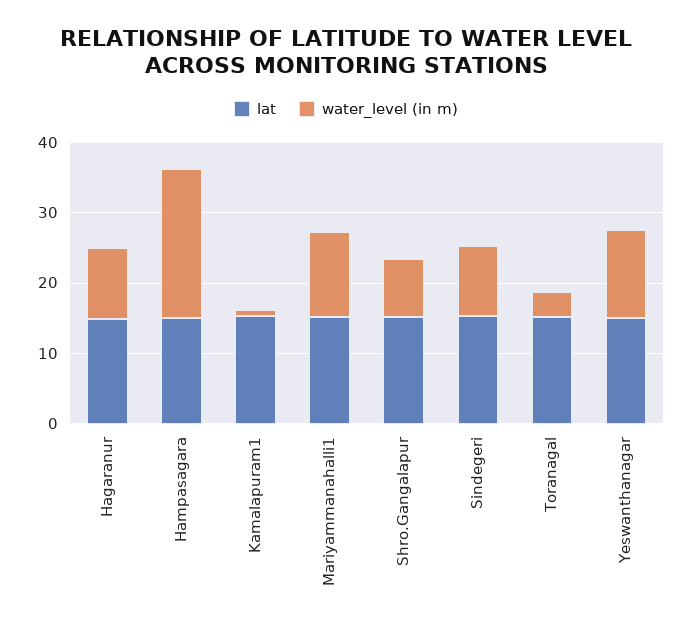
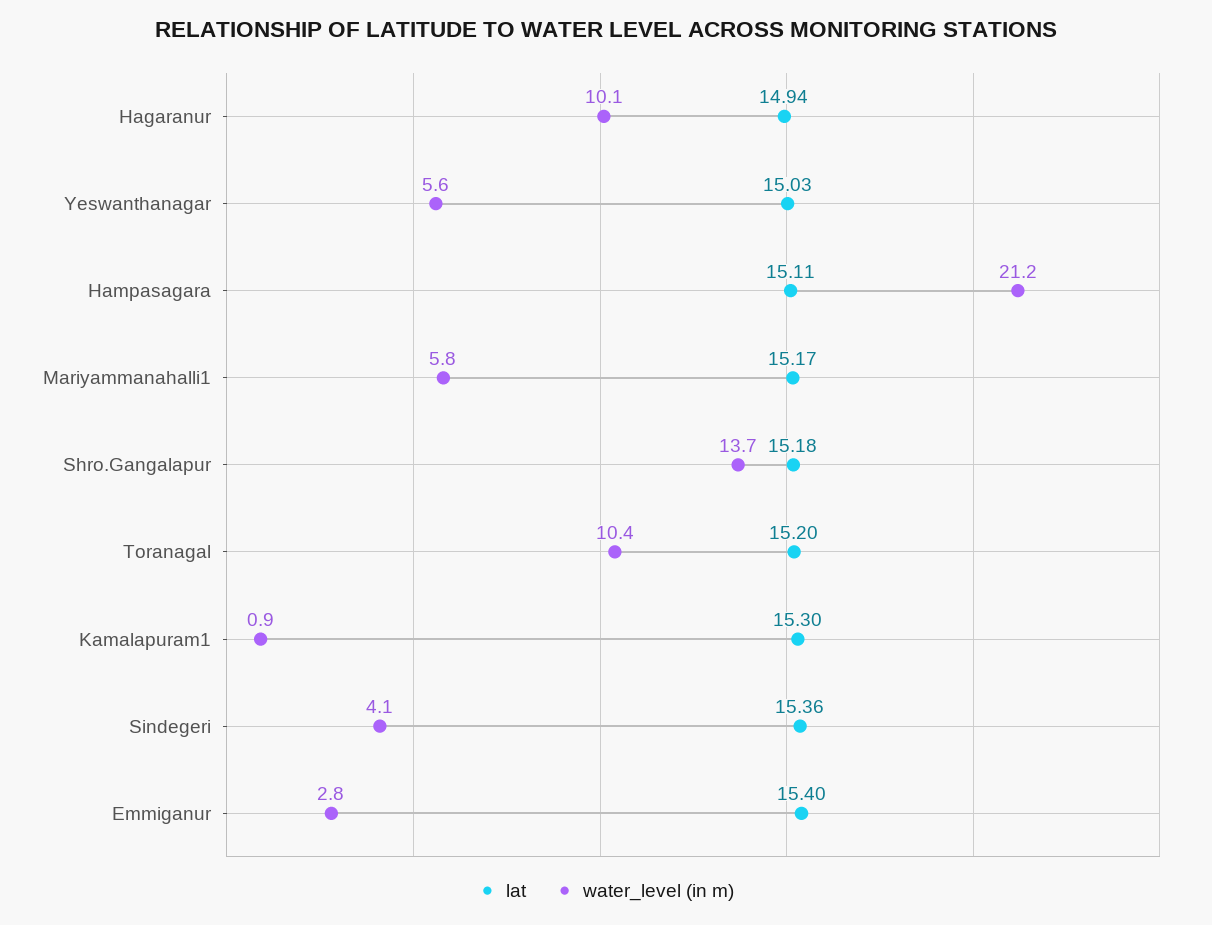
  {
    "lat": {
      "Hagaranur": 14.94,
      "Hampasagara": 15.11,
      "Kamalapuram1": 15.3,
      "Mariyammanahalli1": 15.17,
      "Shro.Gangalapur": 15.18,
      "Sindegeri": 15.36,
      "Toranagal": 15.2,
-     "Yeswanthanagar": 15.03
+     "Yeswanthanagar": 15.03,
+     "Emmiganur": 15.4
    },
    "water_level (in m)": {
      "Hagaranur": 10.1,
      "Hampasagara": 21.2,
      "Kamalapuram1": 0.9,
-     "Mariyammanahalli1": 12,
+     "Mariyammanahalli1": 5.8,
-     "Shro.Gangalapur": 8,
+     "Shro.Gangalapur": 13.7,
-     "Sindegeri": 10,
+     "Sindegeri": 4.1,
-     "Toranagal": 4,
+     "Toranagal": 10.4,
-     "Yeswanthanagar": 12
+     "Yeswanthanagar": 5.6,
+     "Emmiganur": 2.8
    }
  }

